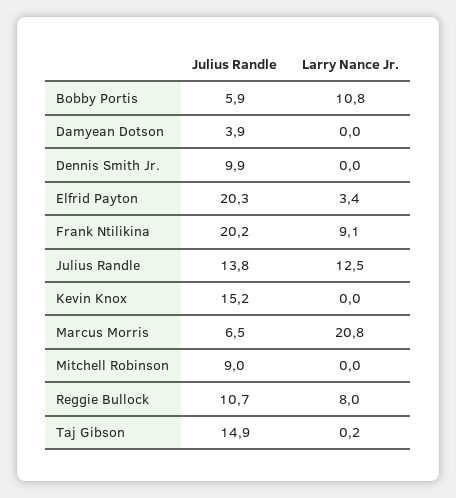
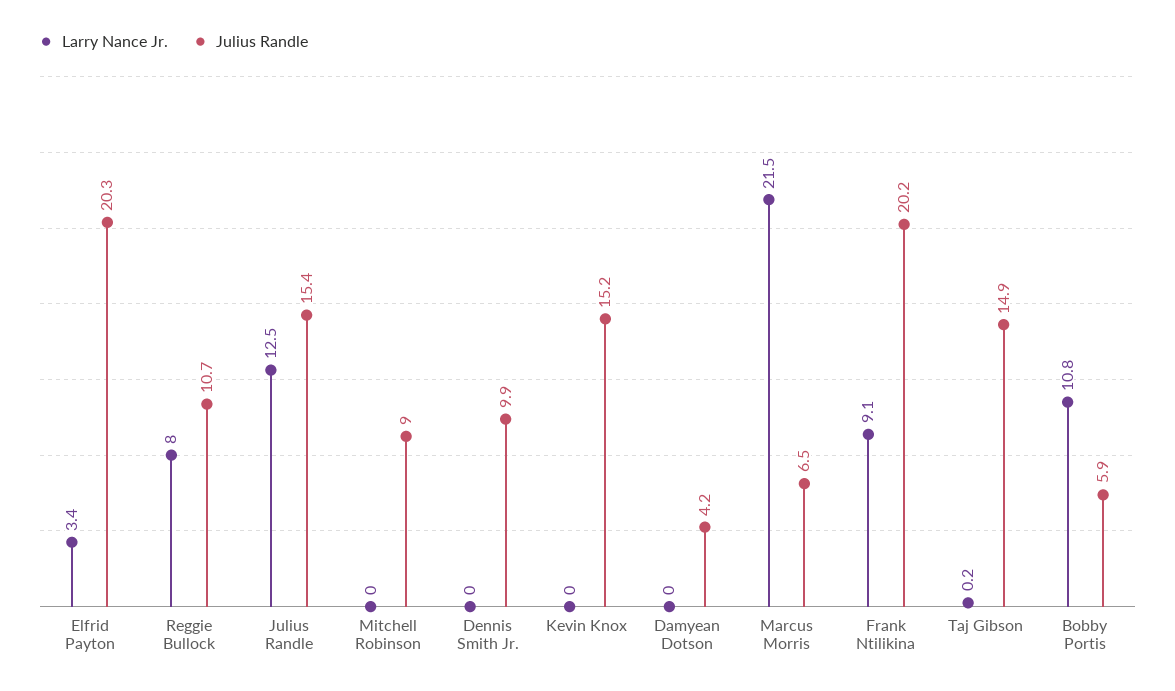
  {
    "Julius Randle": {
      "Bobby Portis": 5.9,
-     "Damyean Dotson": 3.9,
+     "Damyean Dotson": 4.2,
      "Dennis Smith Jr.": 9.9,
      "Elfrid Payton": 20.3,
      "Frank Ntilikina": 20.2,
-     "Julius Randle": 13.8,
+     "Julius Randle": 15.4,
      "Kevin Knox": 15.2,
      "Marcus Morris": 6.5,
      "Mitchell Robinson": 9,
      "Reggie Bullock": 10.7,
      "Taj Gibson": 14.9
    },
    "Larry Nance Jr.": {
      "Bobby Portis": 10.8,
      "Damyean Dotson": 0,
      "Dennis Smith Jr.": 0,
      "Elfrid Payton": 3.4,
      "Frank Ntilikina": 9.1,
      "Julius Randle": 12.5,
      "Kevin Knox": 0,
-     "Marcus Morris": 20.8,
+     "Marcus Morris": 21.5,
      "Mitchell Robinson": 0,
      "Reggie Bullock": 8,
      "Taj Gibson": 0.2
    }
  }

